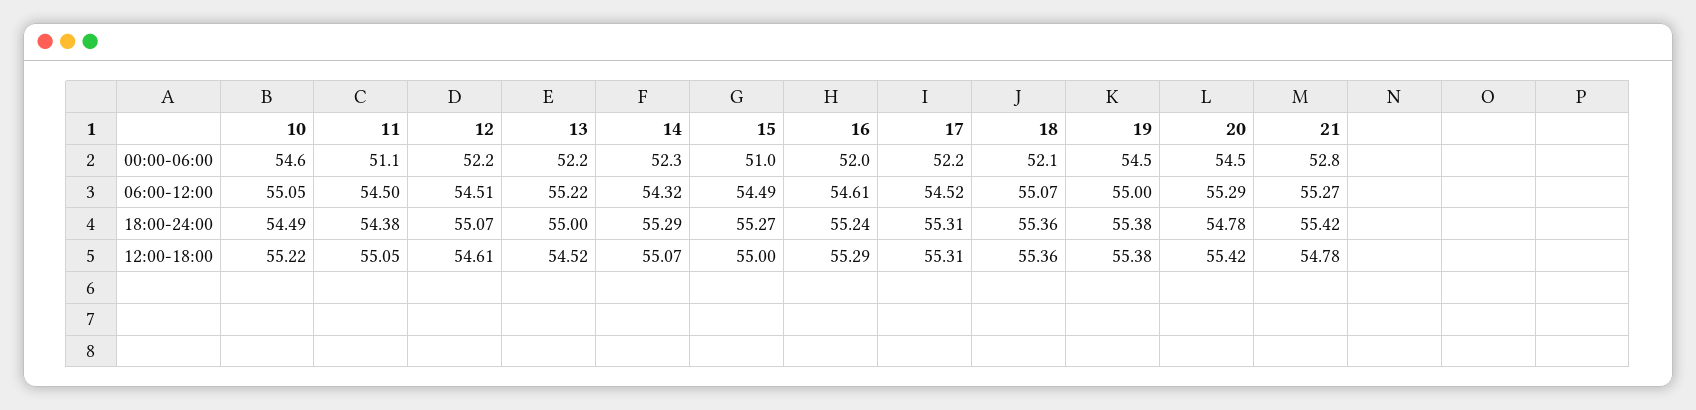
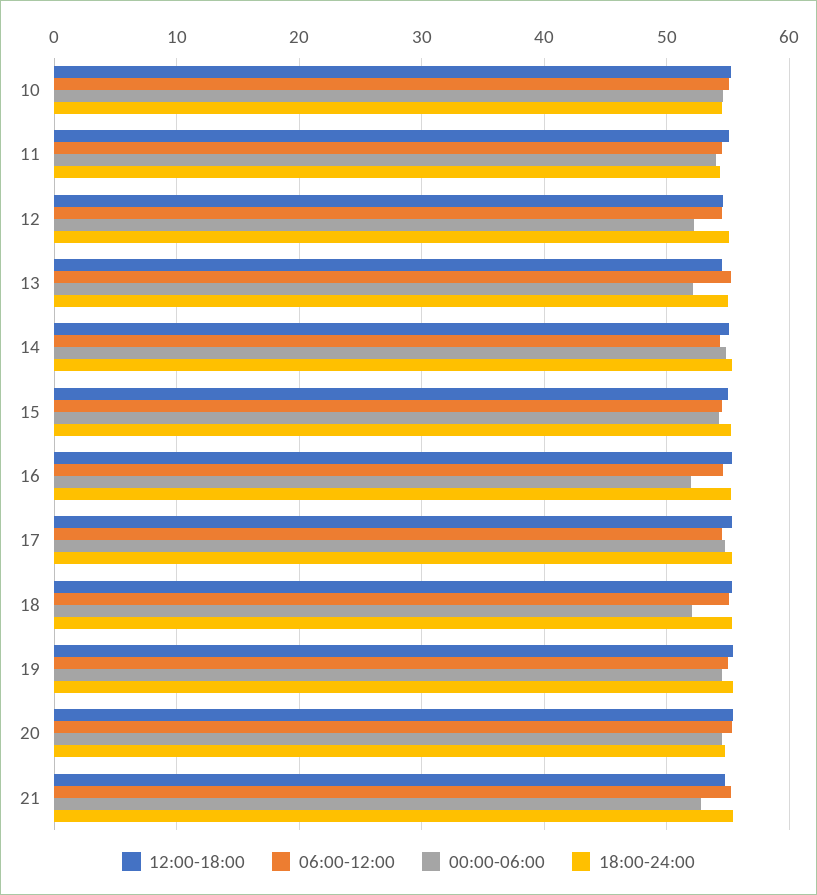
  {
    "00:00-06:00": {
      "10": 54.6,
-     "11": 51.1,
+     "11": 54,
      "12": 52.2,
      "13": 52.2,
-     "14": 52.3,
+     "14": 55,
-     "15": 51,
+     "15": 54,
      "16": 52,
-     "17": 52.2,
+     "17": 55,
      "18": 52.1,
      "19": 54.5,
      "20": 54.5,
      "21": 52.8
    },
    "06:00-12:00": {
      "10": 55.05,
      "11": 54.5,
      "12": 54.51,
      "13": 55.22,
      "14": 54.32,
      "15": 54.49,
      "16": 54.61,
      "17": 54.52,
      "18": 55.07,
      "19": 55,
      "20": 55.29,
      "21": 55.27
    },
    "18:00-24:00": {
      "10": 54.49,
      "11": 54.38,
      "12": 55.07,
      "13": 55,
      "14": 55.29,
      "15": 55.27,
      "16": 55.24,
      "17": 55.31,
      "18": 55.36,
      "19": 55.38,
      "20": 54.78,
      "21": 55.42
    },
    "12:00-18:00": {
      "10": 55.22,
      "11": 55.05,
      "12": 54.61,
      "13": 54.52,
      "14": 55.07,
      "15": 55,
      "16": 55.29,
      "17": 55.31,
      "18": 55.36,
      "19": 55.38,
      "20": 55.42,
      "21": 54.78
    }
  }

